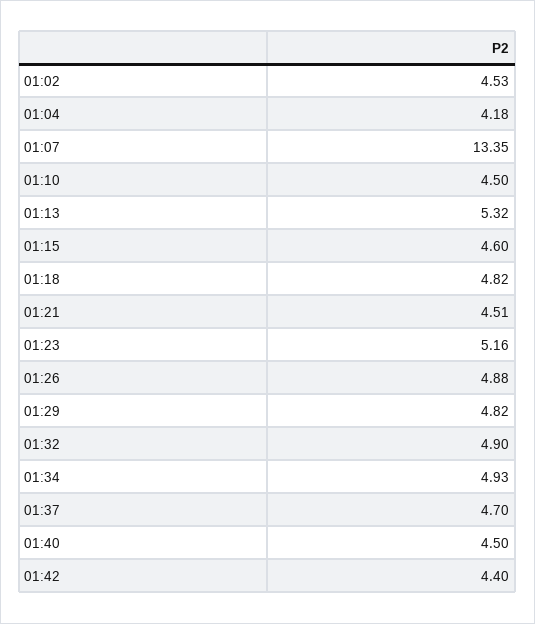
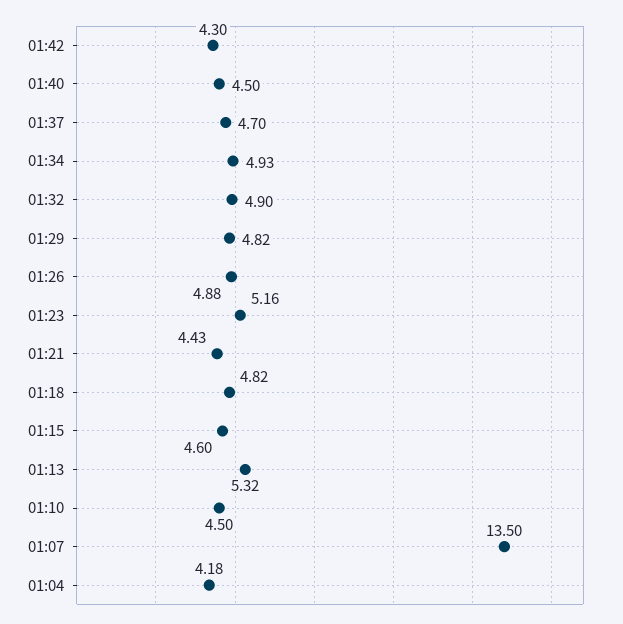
  {
-   "01:02": 4.53,
    "01:04": 4.18,
-   "01:07": 13.35,
+   "01:07": 13.5,
    "01:10": 4.5,
    "01:13": 5.32,
    "01:15": 4.6,
    "01:18": 4.82,
-   "01:21": 4.51,
+   "01:21": 4.43,
    "01:23": 5.16,
    "01:26": 4.88,
    "01:29": 4.82,
    "01:32": 4.9,
    "01:34": 4.93,
    "01:37": 4.7,
    "01:40": 4.5,
-   "01:42": 4.4
+   "01:42": 4.3
  }

